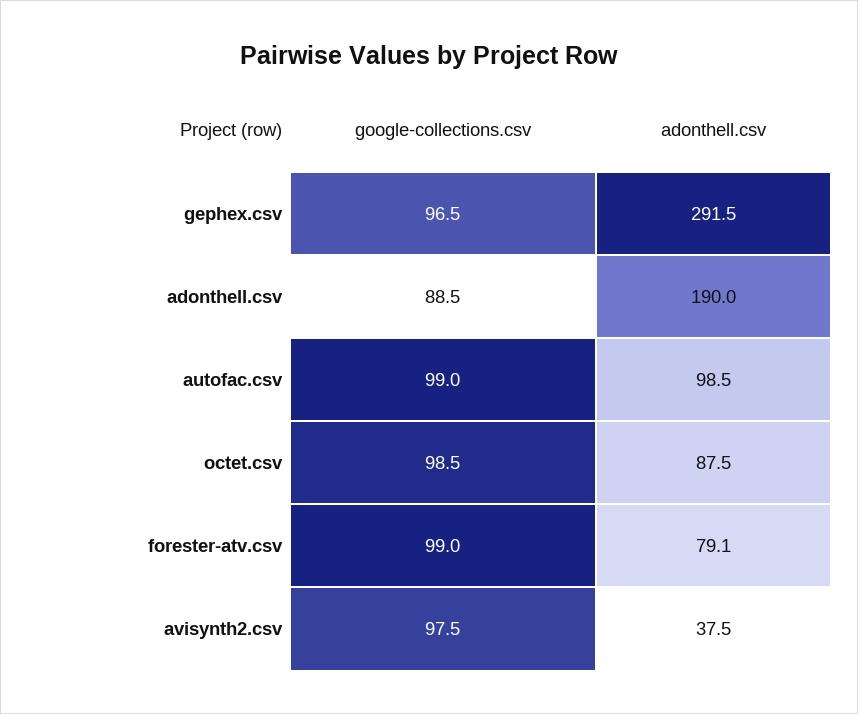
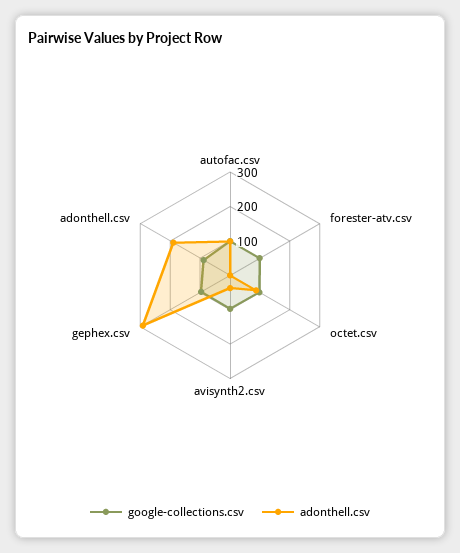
  {
    "google-collections.csv": {
      "gephex.csv": 96.5,
      "adonthell.csv": 88.5,
      "autofac.csv": 99,
      "octet.csv": 98.5,
      "forester-atv.csv": 99,
      "avisynth2.csv": 97.5
    },
    "adonthell.csv": {
      "gephex.csv": 291.5,
      "adonthell.csv": 190,
      "autofac.csv": 98.5,
      "octet.csv": 87.5,
-     "forester-atv.csv": 79.1,
+     "forester-atv.csv": 0,
      "avisynth2.csv": 37.5
    }
  }

